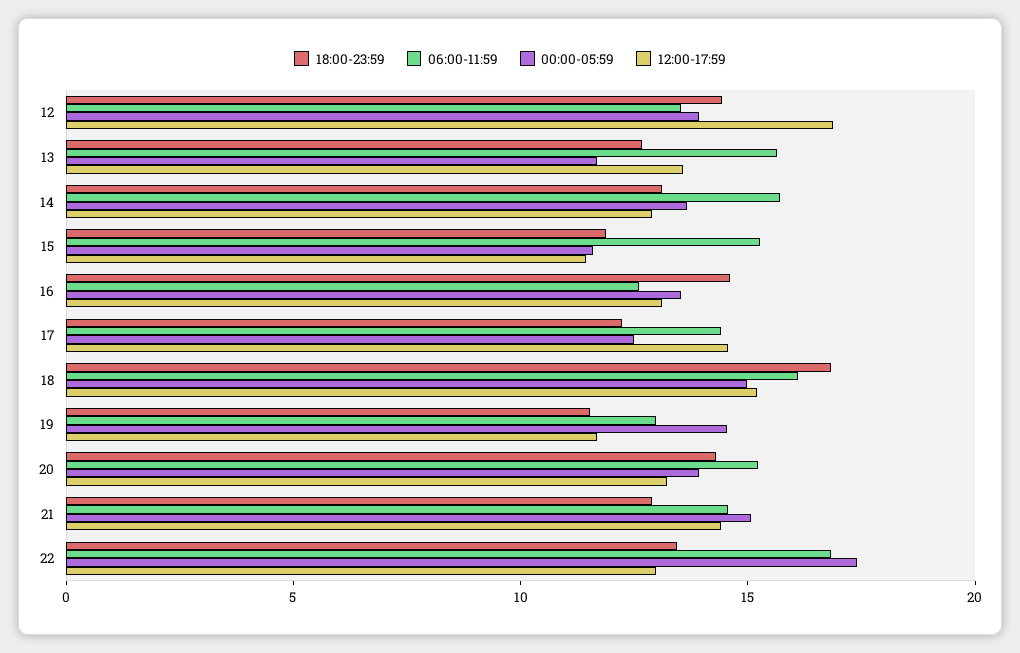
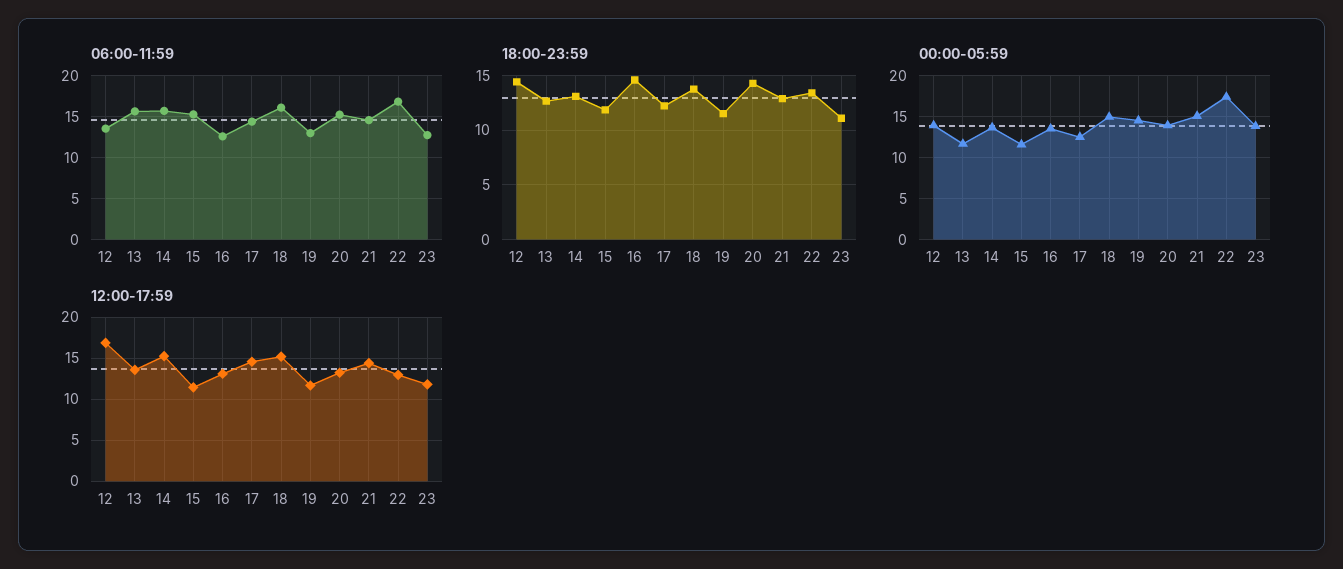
  {
    "18:00-23:59": {
      "12": 14,
      "13": 13,
      "14": 13,
      "15": 12,
      "16": 15,
      "17": 12,
-     "18": 17,
+     "18": 14,
      "19": 12,
      "20": 14,
      "21": 13,
-     "22": 13
+     "22": 13,
+     "23": 11
    },
    "06:00-11:59": {
      "12": 14,
      "13": 16,
      "14": 16,
      "15": 15,
      "16": 13,
      "17": 14,
      "18": 16,
      "19": 13,
      "20": 15,
      "21": 15,
-     "22": 17
+     "22": 17,
+     "23": 13
    },
    "00:00-05:59": {
      "12": 14,
      "13": 12,
      "14": 14,
      "15": 12,
      "16": 14,
      "17": 13,
      "18": 15,
      "19": 15,
      "20": 14,
      "21": 15,
-     "22": 17
+     "22": 17,
+     "23": 14
    },
    "12:00-17:59": {
      "12": 17,
      "13": 14,
-     "14": 13,
+     "14": 15,
      "15": 11,
      "16": 13,
      "17": 15,
      "18": 15,
      "19": 12,
      "20": 13,
      "21": 14,
-     "22": 13
+     "22": 13,
+     "23": 12
    }
  }

